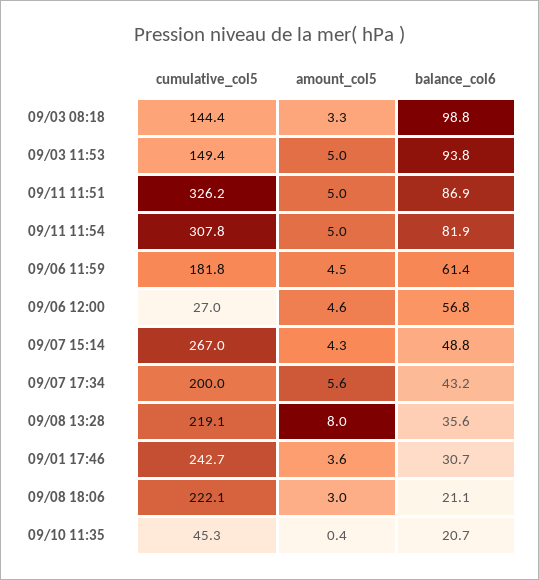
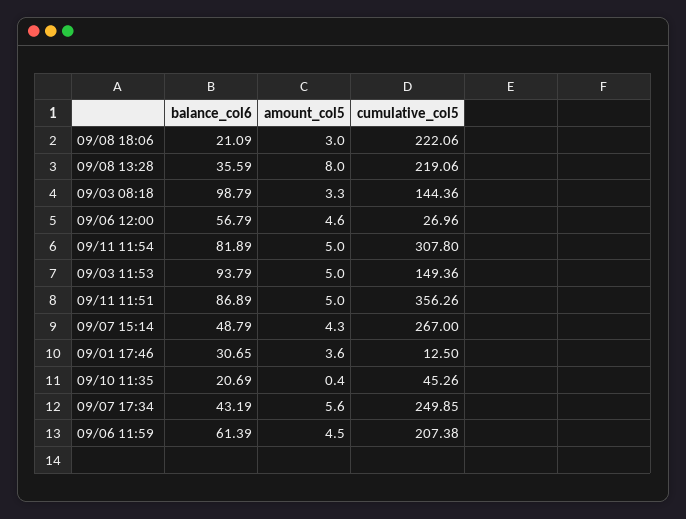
  {
    "cumulative_col5": {
      "09/03 08:18": 144.36,
      "09/03 11:53": 149.36,
-     "09/11 11:51": 326.2,
+     "09/11 11:51": 356.26,
      "09/11 11:54": 307.8,
-     "09/06 11:59": 181.8,
+     "09/06 11:59": 207.38,
      "09/06 12:00": 26.96,
      "09/07 15:14": 267,
-     "09/07 17:34": 200,
+     "09/07 17:34": 249.85,
      "09/08 13:28": 219.06,
-     "09/01 17:46": 242.7,
+     "09/01 17:46": 12.5,
      "09/08 18:06": 222.06,
      "09/10 11:35": 45.26
    },
    "amount_col5": {
      "09/03 08:18": 3.3,
      "09/03 11:53": 5,
      "09/11 11:51": 5,
      "09/11 11:54": 5,
      "09/06 11:59": 4.5,
      "09/06 12:00": 4.6,
      "09/07 15:14": 4.3,
      "09/07 17:34": 5.6,
      "09/08 13:28": 8,
      "09/01 17:46": 3.6,
      "09/08 18:06": 3,
      "09/10 11:35": 0.4
    },
    "balance_col6": {
      "09/03 08:18": 98.79,
      "09/03 11:53": 93.79,
      "09/11 11:51": 86.89,
      "09/11 11:54": 81.89,
      "09/06 11:59": 61.39,
      "09/06 12:00": 56.79,
      "09/07 15:14": 48.79,
      "09/07 17:34": 43.19,
      "09/08 13:28": 35.59,
      "09/01 17:46": 30.65,
      "09/08 18:06": 21.09,
      "09/10 11:35": 20.69
    }
  }

